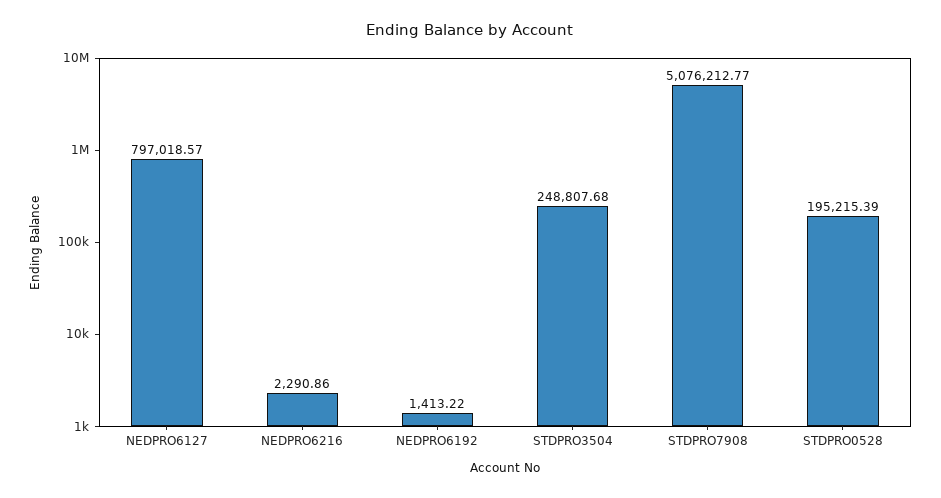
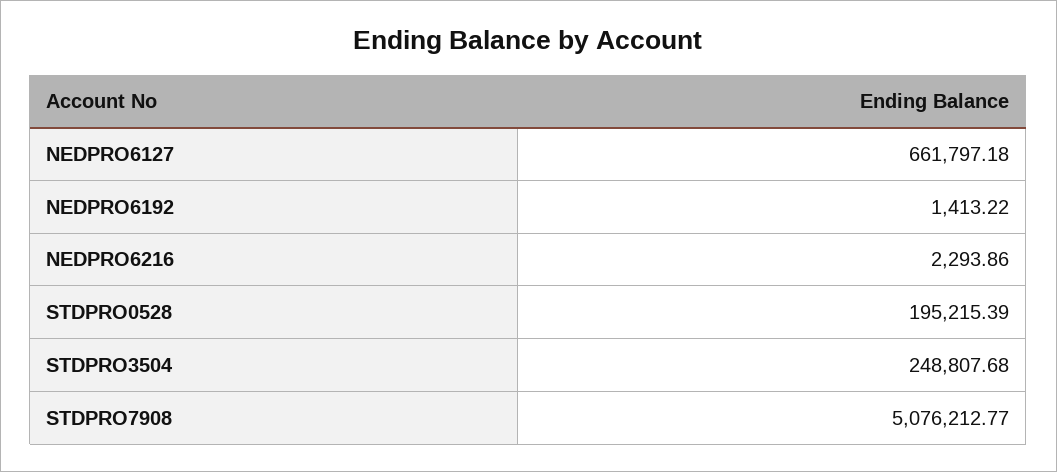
  {
-   "NEDPRO6127": 797018.57,
+   "NEDPRO6127": 661797.18,
-   "NEDPRO6216": 2290.86,
+   "NEDPRO6216": 2293.86,
    "NEDPRO6192": 1413.22,
    "STDPRO3504": 248807.68,
    "STDPRO7908": 5076212.77,
    "STDPRO0528": 195215.39
  }

